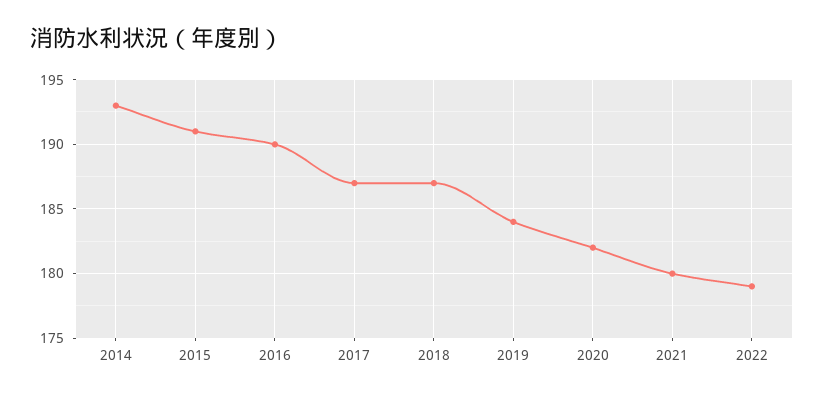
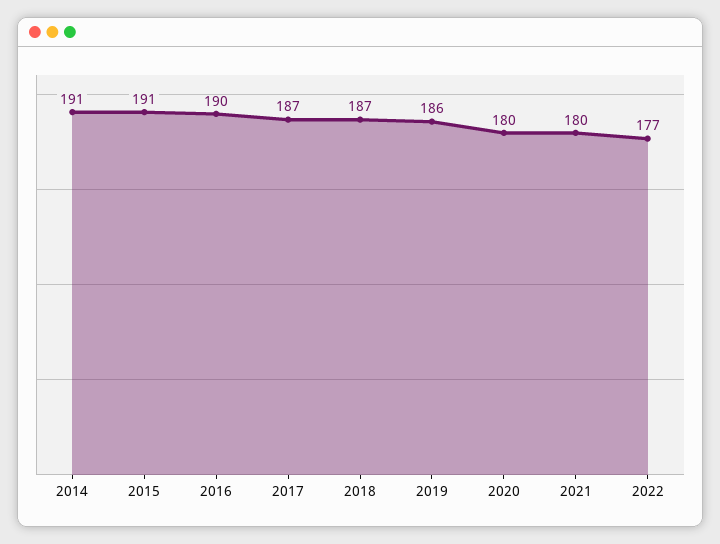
  {
-   "2014": 193,
+   "2014": 191,
    "2015": 191,
    "2016": 190,
    "2017": 187,
    "2018": 187,
-   "2019": 184,
+   "2019": 186,
-   "2020": 182,
+   "2020": 180,
    "2021": 180,
-   "2022": 179
+   "2022": 177
  }

